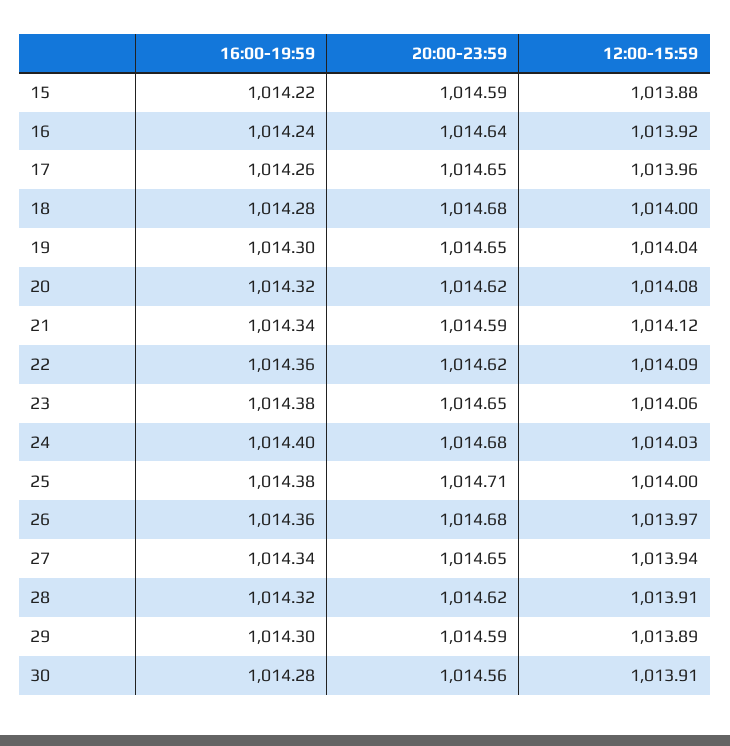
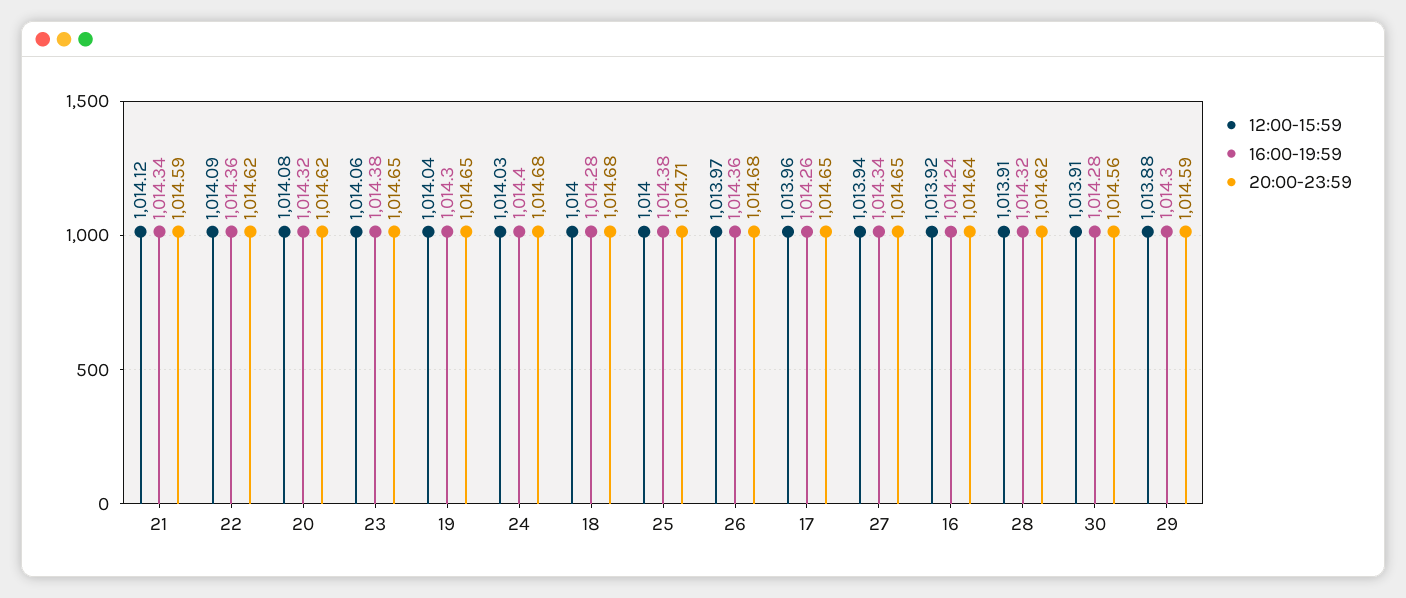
  {
    "16:00-19:59": {
-     "15": 1014.22,
      "16": 1014.24,
      "17": 1014.26,
      "18": 1014.28,
      "19": 1014.3,
      "20": 1014.32,
      "21": 1014.34,
      "22": 1014.36,
      "23": 1014.38,
      "24": 1014.4,
      "25": 1014.38,
      "26": 1014.36,
      "27": 1014.34,
      "28": 1014.32,
      "29": 1014.3,
      "30": 1014.28
    },
    "20:00-23:59": {
-     "15": 1014.59,
      "16": 1014.64,
      "17": 1014.65,
      "18": 1014.68,
      "19": 1014.65,
      "20": 1014.62,
      "21": 1014.59,
      "22": 1014.62,
      "23": 1014.65,
      "24": 1014.68,
      "25": 1014.71,
      "26": 1014.68,
      "27": 1014.65,
      "28": 1014.62,
      "29": 1014.59,
      "30": 1014.56
    },
    "12:00-15:59": {
-     "15": 1013.88,
      "16": 1013.92,
      "17": 1013.96,
      "18": 1014,
      "19": 1014.04,
      "20": 1014.08,
      "21": 1014.12,
      "22": 1014.09,
      "23": 1014.06,
      "24": 1014.03,
      "25": 1014,
      "26": 1013.97,
      "27": 1013.94,
      "28": 1013.91,
-     "29": 1013.89,
+     "29": 1013.88,
      "30": 1013.91
    }
  }

